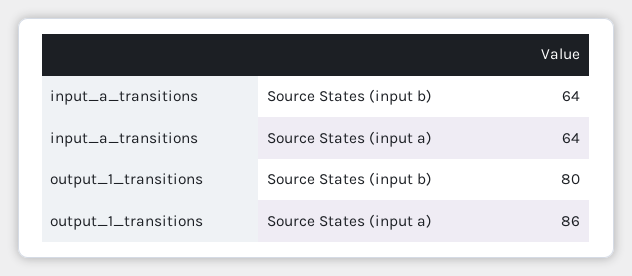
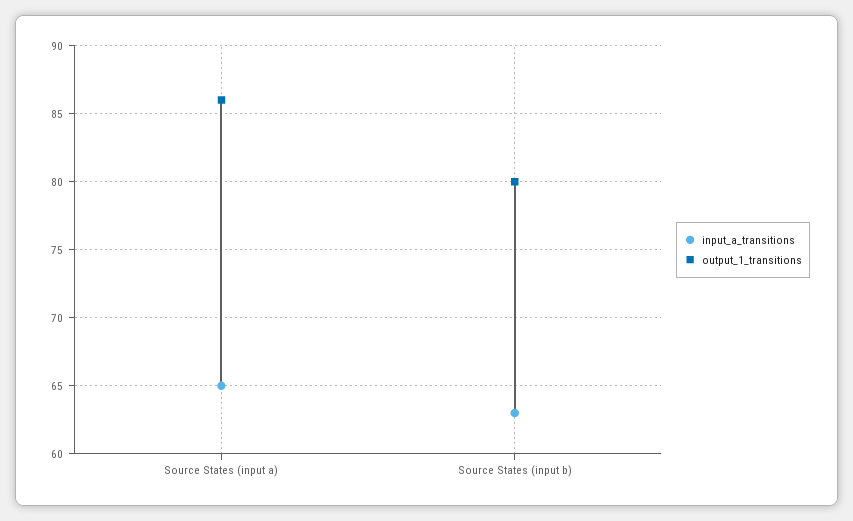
  {
    "input_a_transitions": {
-     "Source States (input b)": 64,
+     "Source States (input b)": 63,
-     "Source States (input a)": 64
+     "Source States (input a)": 65
    },
    "output_1_transitions": {
      "Source States (input b)": 80,
      "Source States (input a)": 86
    }
  }

